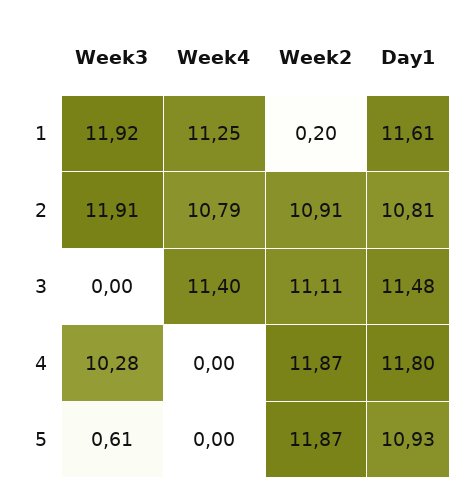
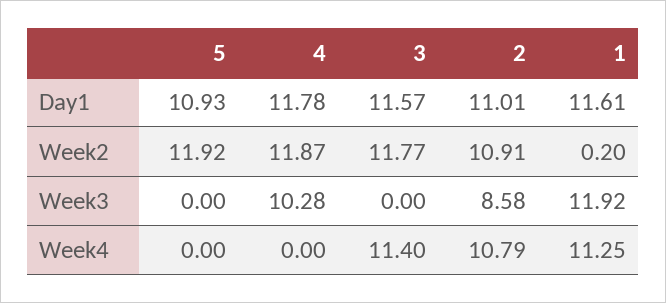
  {
    "Week3": {
      "1": 11.92,
-     "2": 11.91,
+     "2": 8.58,
      "3": 0,
      "4": 10.28,
-     "5": 0.61
+     "5": 0
    },
    "Week4": {
      "1": 11.25,
      "2": 10.79,
      "3": 11.4,
      "4": 0,
      "5": 0
    },
    "Week2": {
      "1": 0.2,
      "2": 10.91,
-     "3": 11.11,
+     "3": 11.77,
      "4": 11.87,
-     "5": 11.87
+     "5": 11.92
    },
    "Day1": {
      "1": 11.61,
-     "2": 10.81,
+     "2": 11.01,
-     "3": 11.48,
+     "3": 11.57,
-     "4": 11.8,
+     "4": 11.78,
      "5": 10.93
    }
  }

